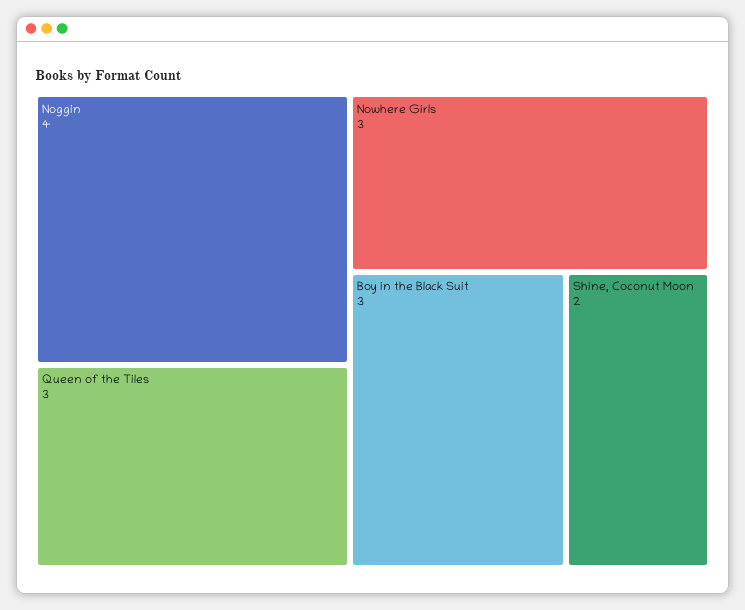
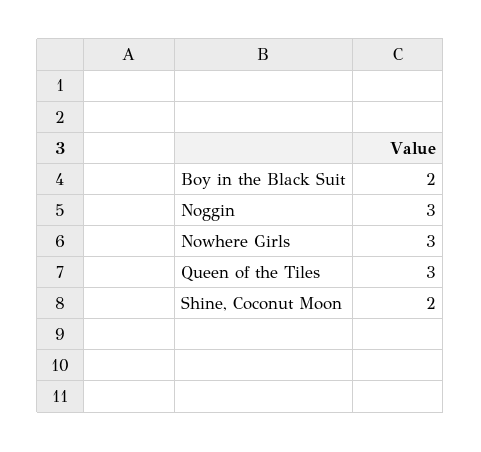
  {
-   "Noggin": 4,
+   "Noggin": 3,
    "Queen of the Tiles": 3,
    "Nowhere Girls": 3,
-   "Boy in the Black Suit": 3,
+   "Boy in the Black Suit": 2,
    "Shine, Coconut Moon": 2
  }

